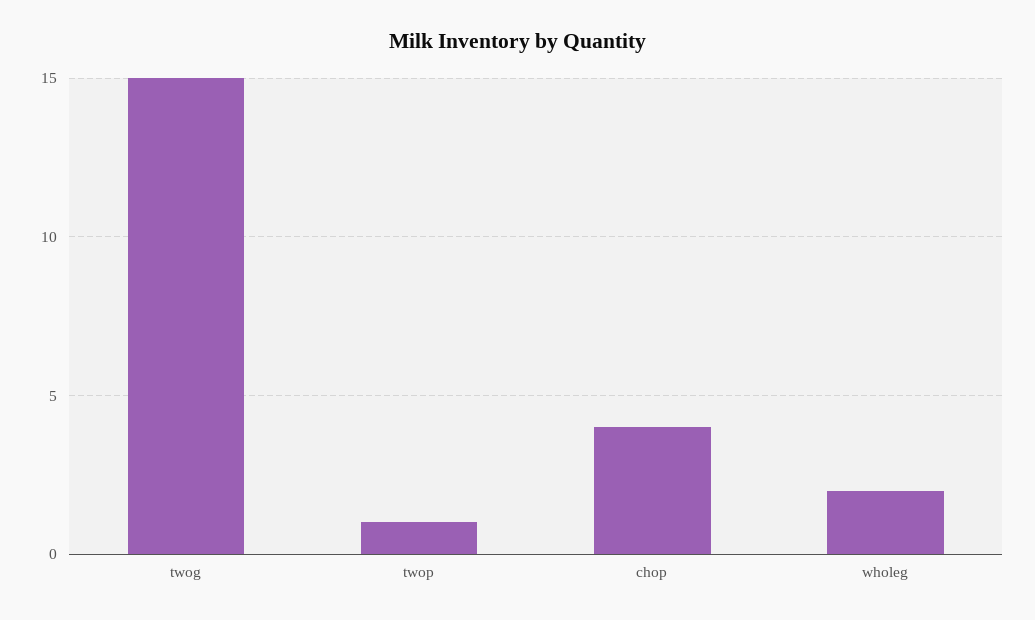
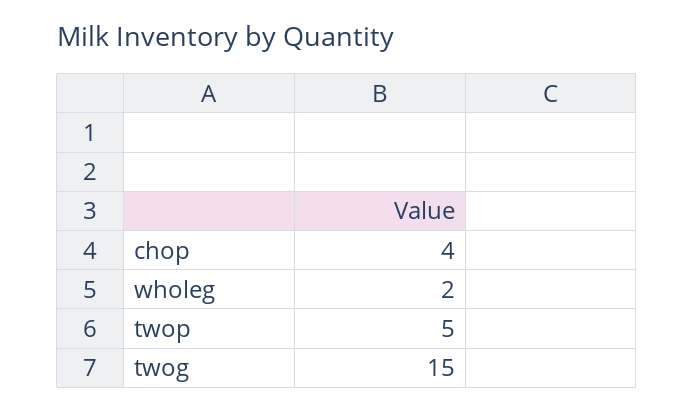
  {
    "twog": 15,
-   "twop": 1,
+   "twop": 5,
    "chop": 4,
    "wholeg": 2
  }

